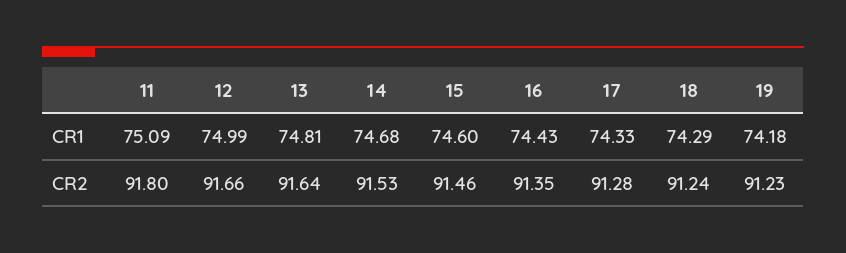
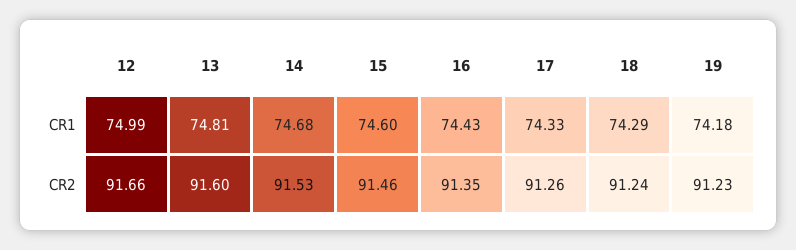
  {
-   "11": {
-     "CR1": 75.09,
-     "CR2": 91.8
-   },
    "12": {
      "CR1": 74.99,
      "CR2": 91.66
    },
    "13": {
      "CR1": 74.81,
-     "CR2": 91.64
+     "CR2": 91.6
    },
    "14": {
      "CR1": 74.68,
      "CR2": 91.53
    },
    "15": {
      "CR1": 74.6,
      "CR2": 91.46
    },
    "16": {
      "CR1": 74.43,
      "CR2": 91.35
    },
    "17": {
      "CR1": 74.33,
-     "CR2": 91.28
+     "CR2": 91.26
    },
    "18": {
      "CR1": 74.29,
      "CR2": 91.24
    },
    "19": {
      "CR1": 74.18,
      "CR2": 91.23
    }
  }

